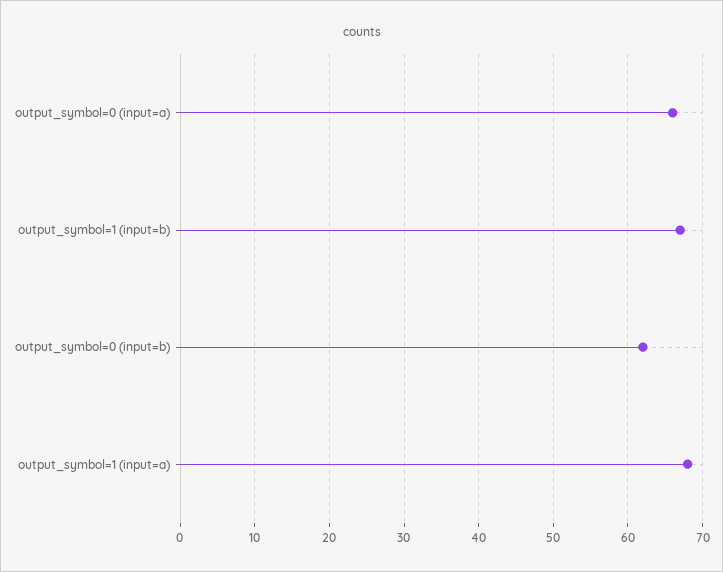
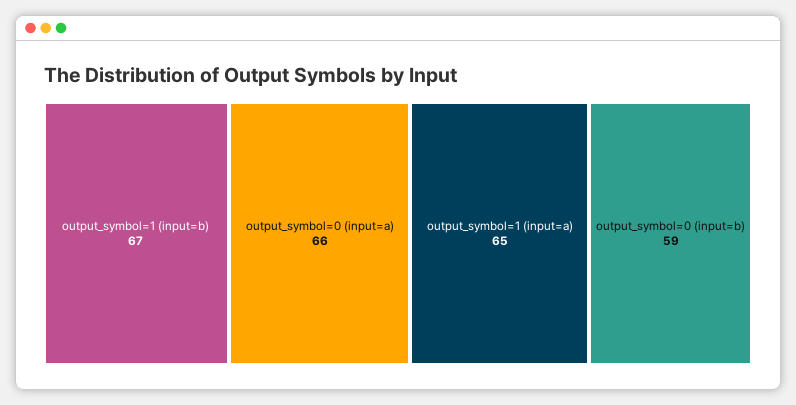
  {
    "output_symbol=0 (input=a)": 66,
    "output_symbol=1 (input=b)": 67,
-   "output_symbol=0 (input=b)": 62,
+   "output_symbol=0 (input=b)": 59,
-   "output_symbol=1 (input=a)": 68
+   "output_symbol=1 (input=a)": 65
  }

